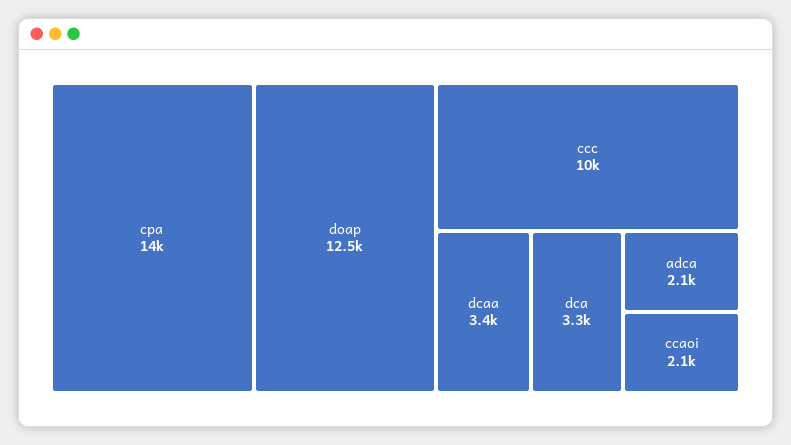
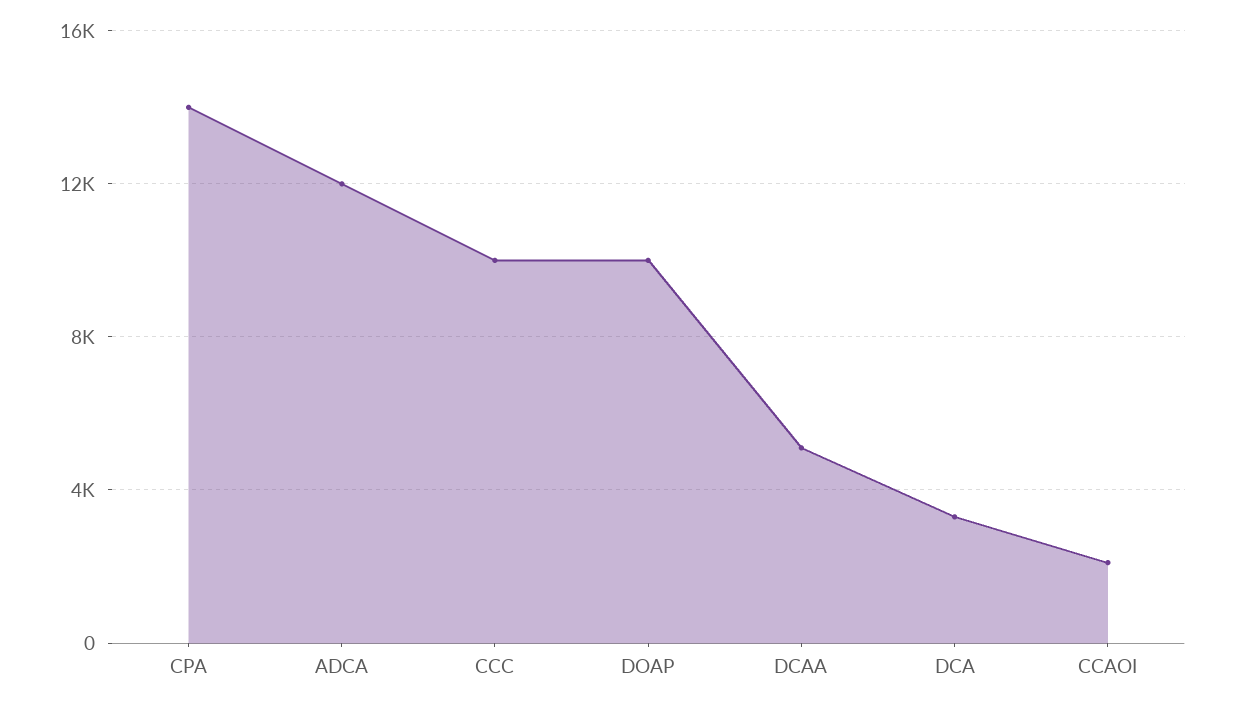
  {
    "cpa": 14000,
-   "doap": 12500,
+   "doap": 10000,
    "ccc": 10000,
-   "dcaa": 3400,
+   "dcaa": 5000,
    "dca": 3300,
-   "adca": 2100,
+   "adca": 12000,
    "ccaoi": 2100
  }

